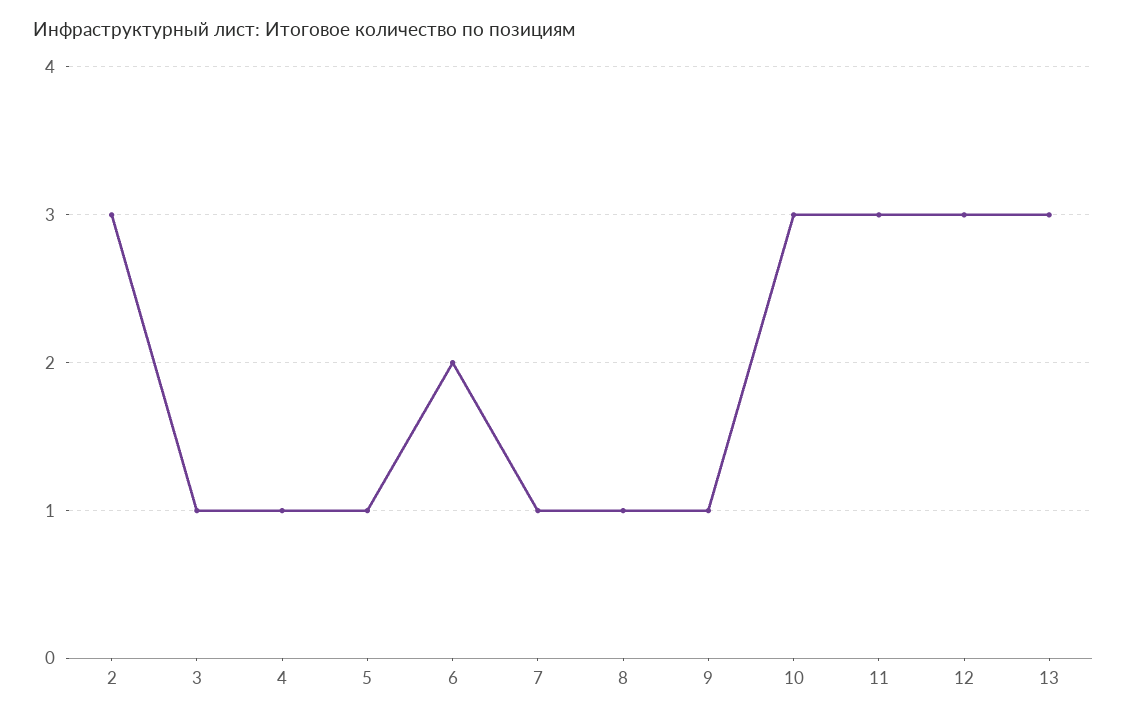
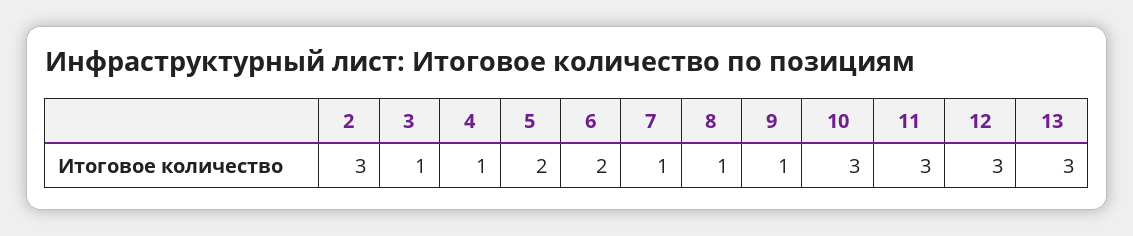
  {
    "2": 3,
    "3": 1,
    "4": 1,
-   "5": 1,
+   "5": 2,
    "6": 2,
    "7": 1,
    "8": 1,
    "9": 1,
    "10": 3,
    "11": 3,
    "12": 3,
    "13": 3
  }

